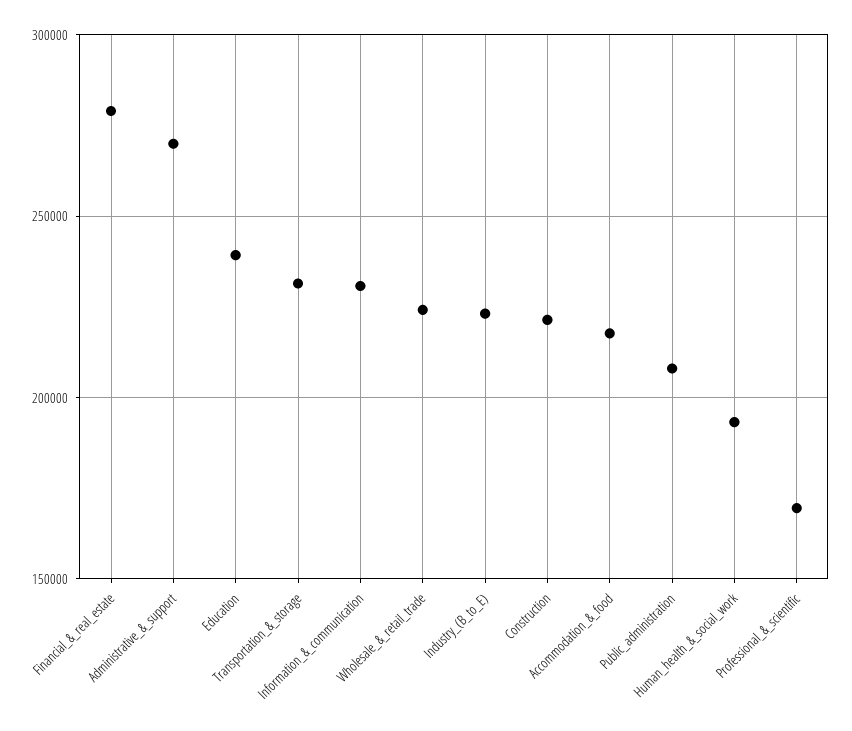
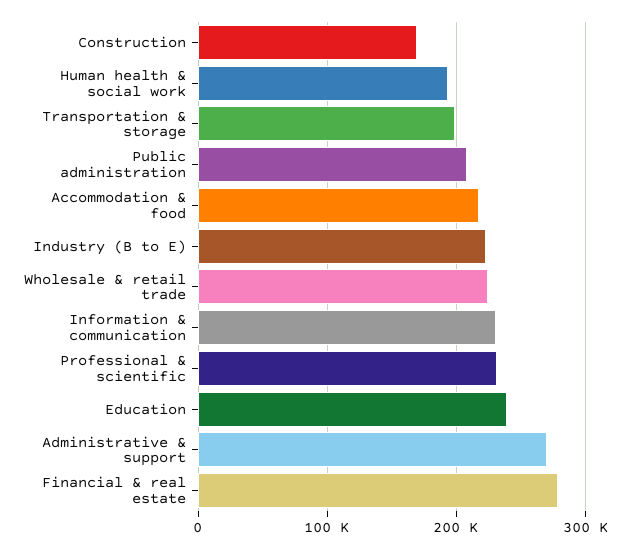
  {
    "Financial_&_real_estate": 280000,
    "Administrative_&_support": 270000,
    "Education": 240000,
-   "Transportation_&_storage": 230000,
+   "Transportation_&_storage": 200000,
    "Information_&_communication": 230000,
    "Wholesale_&_retail_trade": 225000,
    "Industry_(B_to_E)": 225000,
-   "Construction": 220000,
+   "Construction": 170000,
    "Accommodation_&_food": 220000,
    "Public_administration": 210000,
    "Human_health_&_social_work": 195000,
-   "Professional_&_scientific": 170000
+   "Professional_&_scientific": 230000
  }

